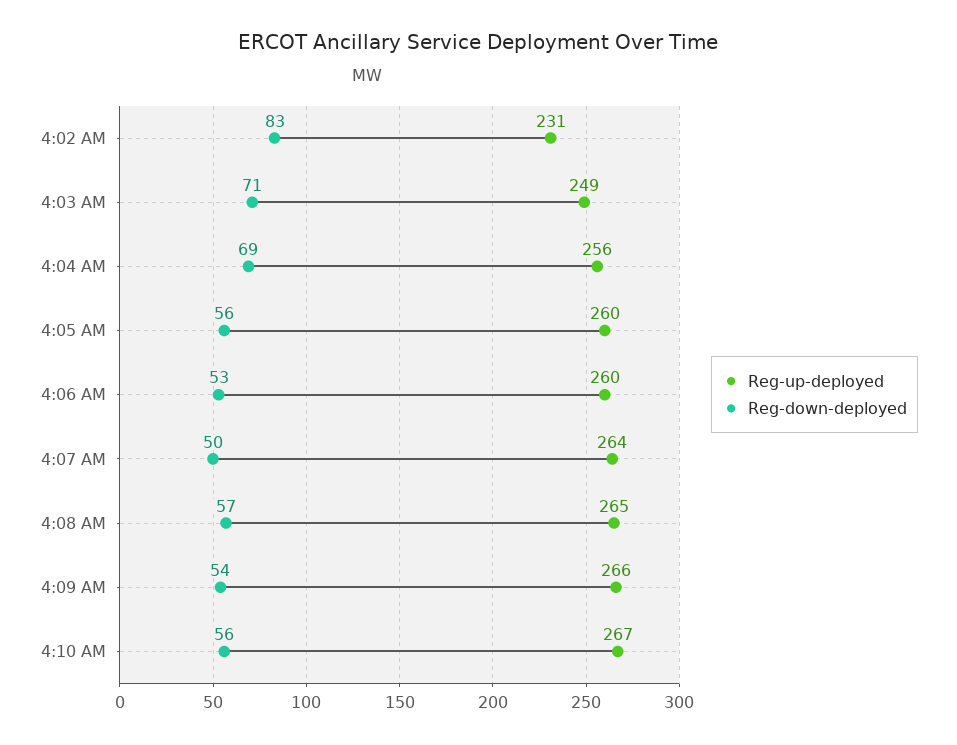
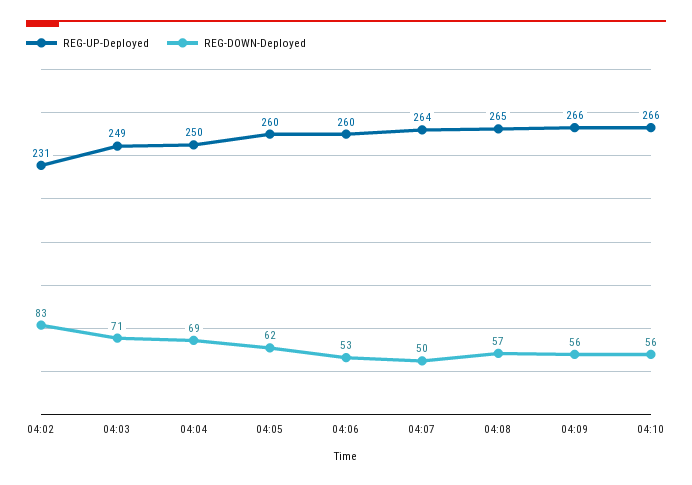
  {
    "Reg-up-deployed": {
      "4:02 AM": 231,
      "4:03 AM": 249,
-     "4:04 AM": 256,
+     "4:04 AM": 250,
      "4:05 AM": 260,
      "4:06 AM": 260,
      "4:07 AM": 264,
      "4:08 AM": 265,
      "4:09 AM": 266,
-     "4:10 AM": 267
+     "4:10 AM": 266
    },
    "Reg-down-deployed": {
      "4:02 AM": 83,
      "4:03 AM": 71,
      "4:04 AM": 69,
-     "4:05 AM": 56,
+     "4:05 AM": 62,
      "4:06 AM": 53,
      "4:07 AM": 50,
      "4:08 AM": 57,
-     "4:09 AM": 54,
+     "4:09 AM": 56,
      "4:10 AM": 56
    }
  }

